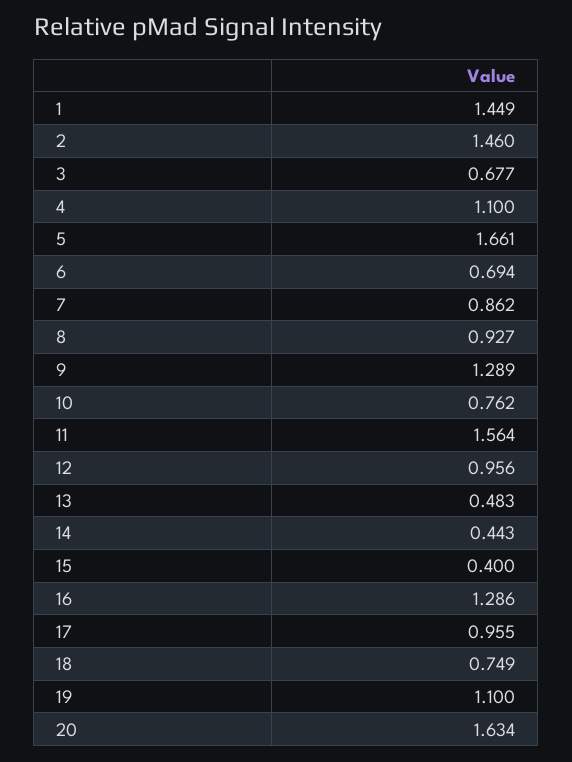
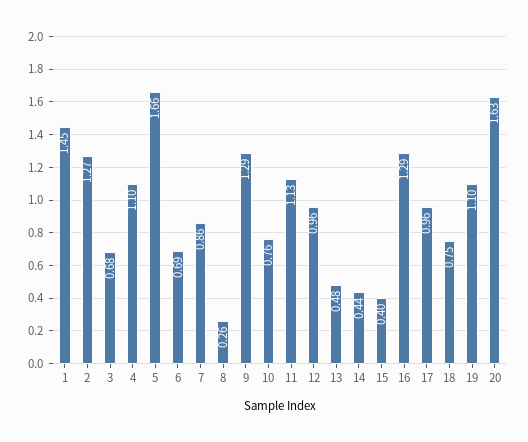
  {
    "1": 1.449,
-   "2": 1.46,
+   "2": 1.27,
    "3": 0.677,
    "4": 1.1,
    "5": 1.661,
    "6": 0.694,
    "7": 0.862,
-   "8": 0.927,
+   "8": 0.26,
    "9": 1.289,
    "10": 0.762,
-   "11": 1.564,
+   "11": 1.13,
    "12": 0.956,
    "13": 0.483,
    "14": 0.443,
    "15": 0.4,
    "16": 1.286,
    "17": 0.955,
    "18": 0.749,
    "19": 1.1,
    "20": 1.634
  }

